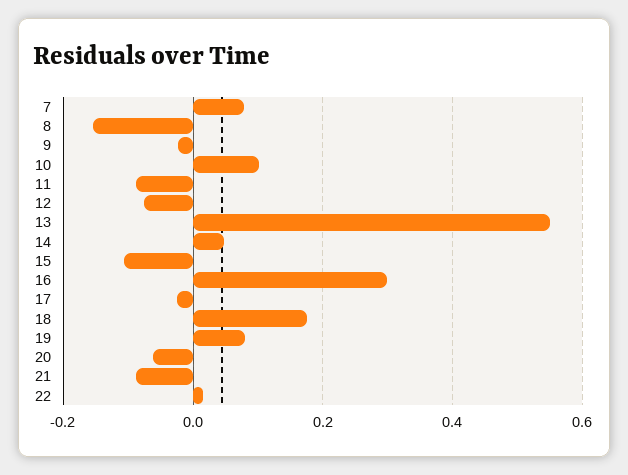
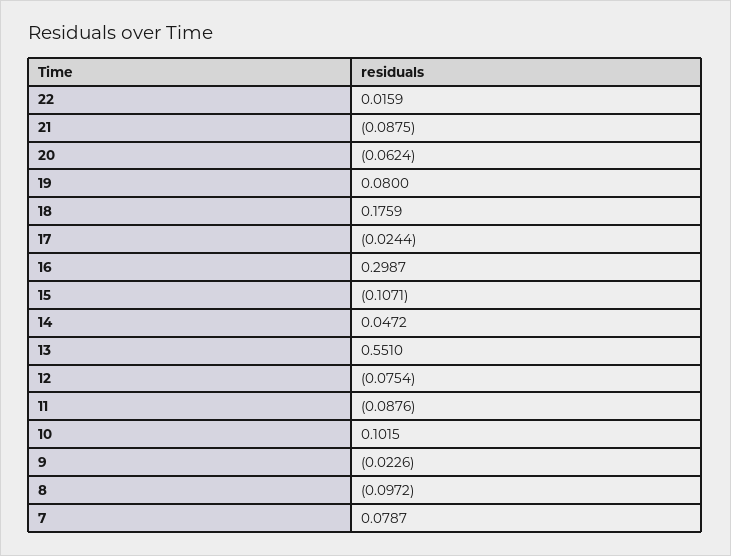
  {
    "7": 0.0787,
-   "8": -0.16,
+   "8": -0.0972,
    "9": -0.0226,
    "10": 0.1015,
    "11": -0.0876,
    "12": -0.0754,
    "13": 0.551,
    "14": 0.0472,
    "15": -0.1071,
    "16": 0.2987,
    "17": -0.0244,
    "18": 0.1759,
    "19": 0.08,
    "20": -0.0624,
    "21": -0.0875,
    "22": 0.0159
  }

